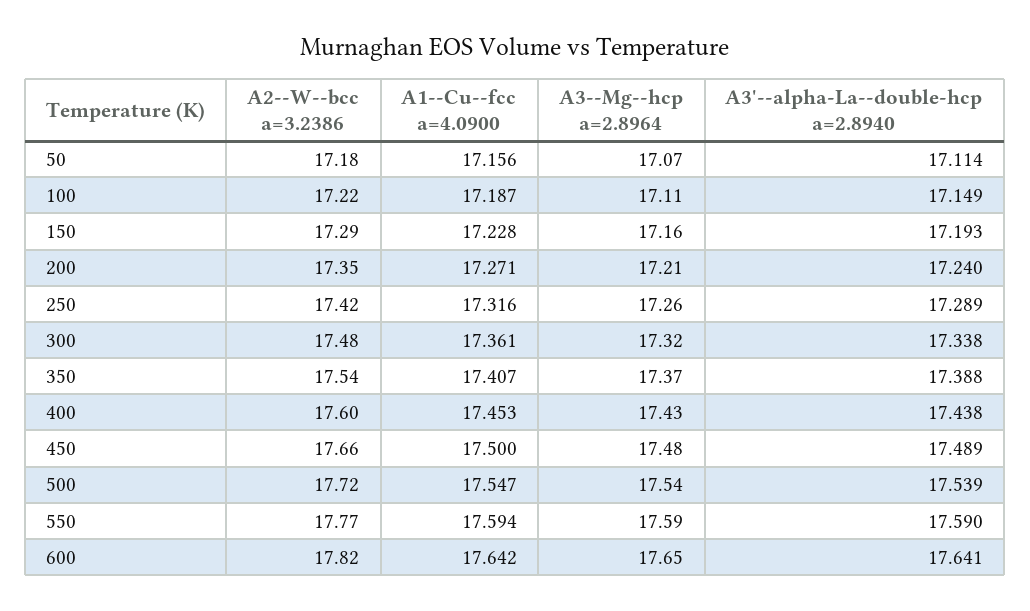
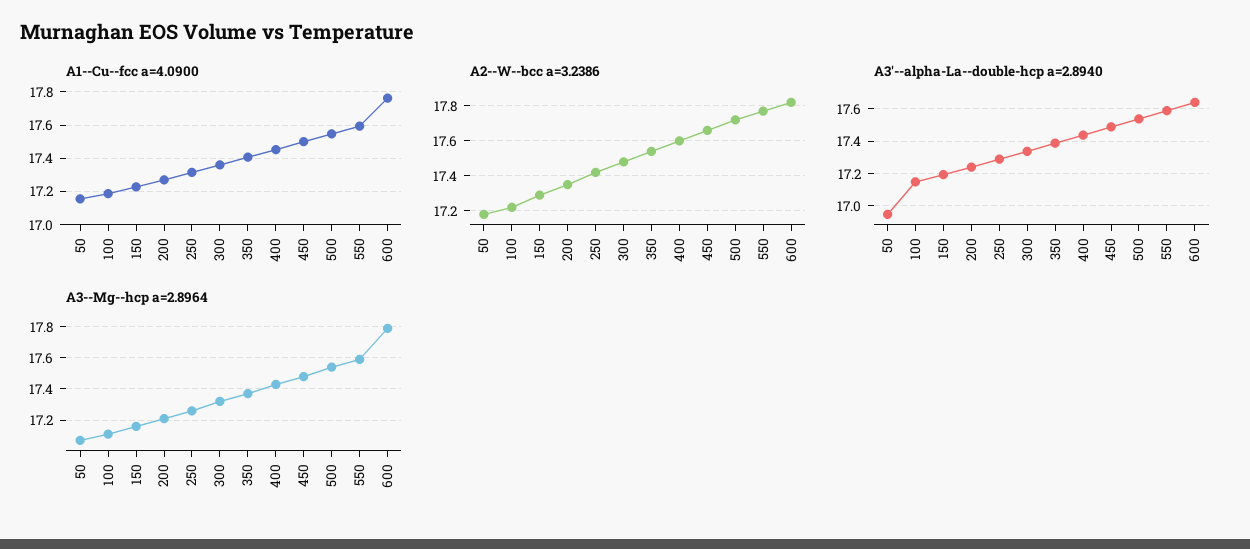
  {
    "A2--W--bcc a=3.2386": {
      "50": 17.18,
      "100": 17.22,
      "150": 17.29,
      "200": 17.35,
      "250": 17.42,
      "300": 17.48,
      "350": 17.54,
      "400": 17.6,
      "450": 17.66,
      "500": 17.72,
      "550": 17.77,
      "600": 17.82
    },
    "A1--Cu--fcc a=4.0900": {
      "50": 17.156,
      "100": 17.187,
      "150": 17.228,
      "200": 17.271,
      "250": 17.316,
      "300": 17.361,
      "350": 17.407,
      "400": 17.453,
      "450": 17.5,
      "500": 17.547,
      "550": 17.594,
-     "600": 17.642
+     "600": 17.75
    },
    "A3--Mg--hcp a=2.8964": {
      "50": 17.07,
      "100": 17.11,
      "150": 17.16,
      "200": 17.21,
      "250": 17.26,
      "300": 17.32,
      "350": 17.37,
      "400": 17.43,
      "450": 17.48,
      "500": 17.54,
      "550": 17.59,
-     "600": 17.65
+     "600": 17.8
    },
    "A3'--alpha-La--double-hcp a=2.8940": {
-     "50": 17.114,
+     "50": 16.95,
      "100": 17.149,
      "150": 17.193,
      "200": 17.24,
      "250": 17.289,
      "300": 17.338,
      "350": 17.388,
      "400": 17.438,
      "450": 17.489,
      "500": 17.539,
      "550": 17.59,
      "600": 17.641
    }
  }

